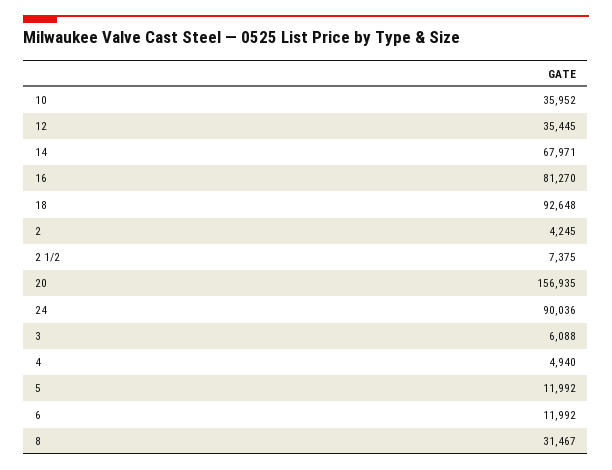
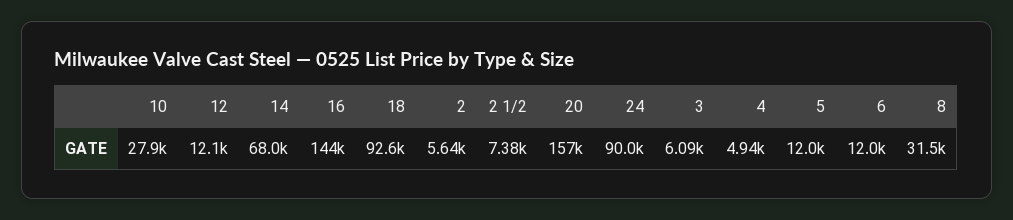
  {
-   "10": 35952,
+   "10": 27900,
-   "12": 35445,
+   "12": 12100,
    "14": 67971,
-   "16": 81270,
+   "16": 144000,
    "18": 92648,
-   "2": 4245,
+   "2": 5640,
    "2 1/2": 7375,
    "20": 156935,
    "24": 90036,
    "3": 6088,
    "4": 4940,
    "5": 11992,
    "6": 11992,
    "8": 31467
  }

